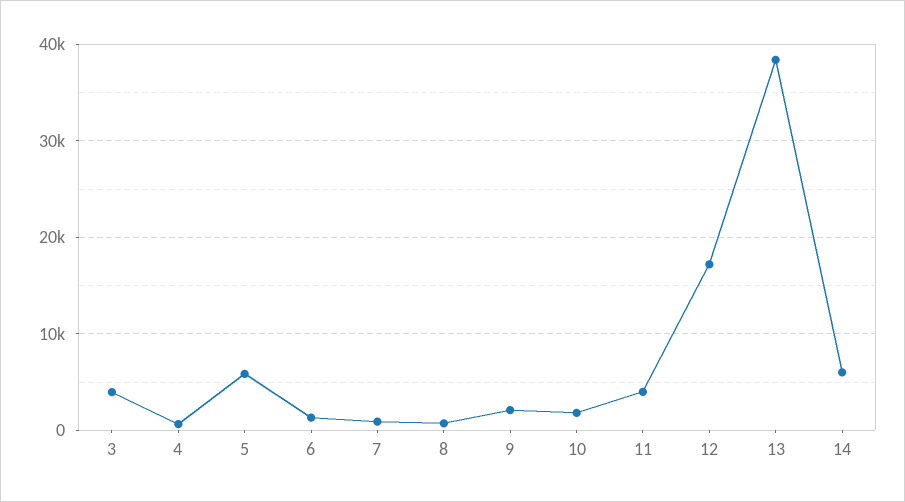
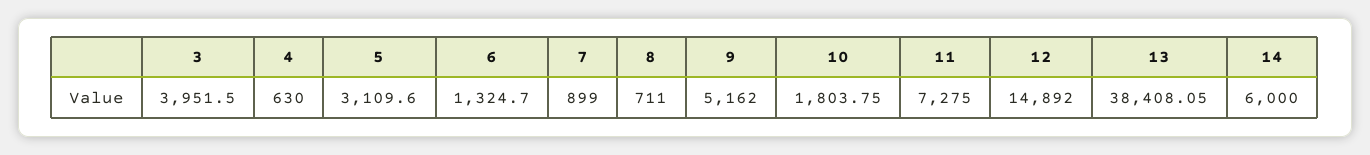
  {
    "3": 3951.5,
    "4": 630,
-   "5": 6000,
+   "5": 3109.6,
    "6": 1324.7,
    "7": 899,
    "8": 711,
-   "9": 2000,
+   "9": 5162,
    "10": 1803.75,
-   "11": 4000,
+   "11": 7275,
-   "12": 17000,
+   "12": 14892,
    "13": 38408.05,
    "14": 6000
  }

